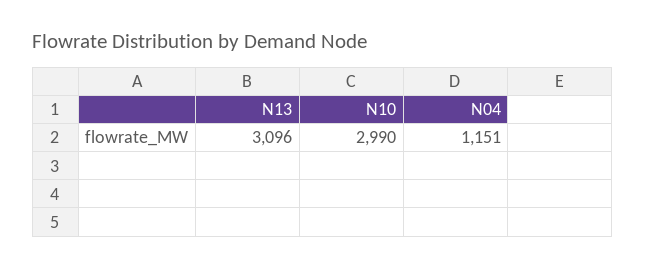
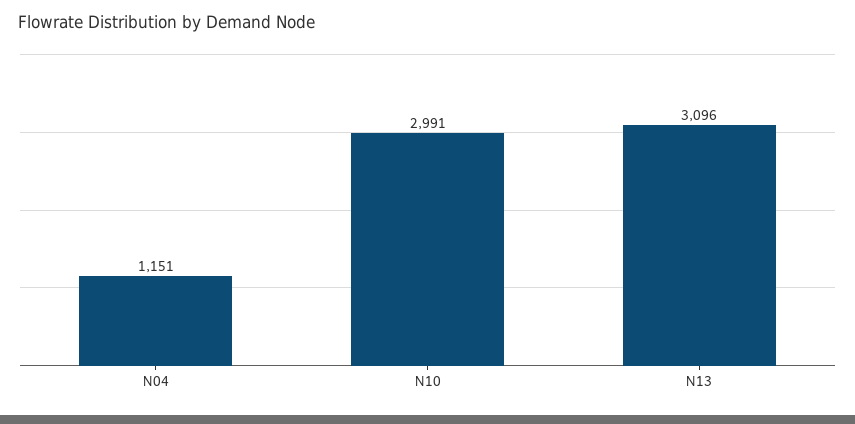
  {
    "N13": 3096,
-   "N10": 2990,
+   "N10": 2991,
    "N04": 1151
  }

